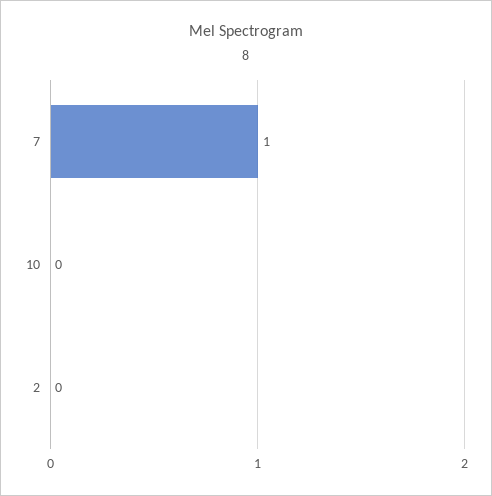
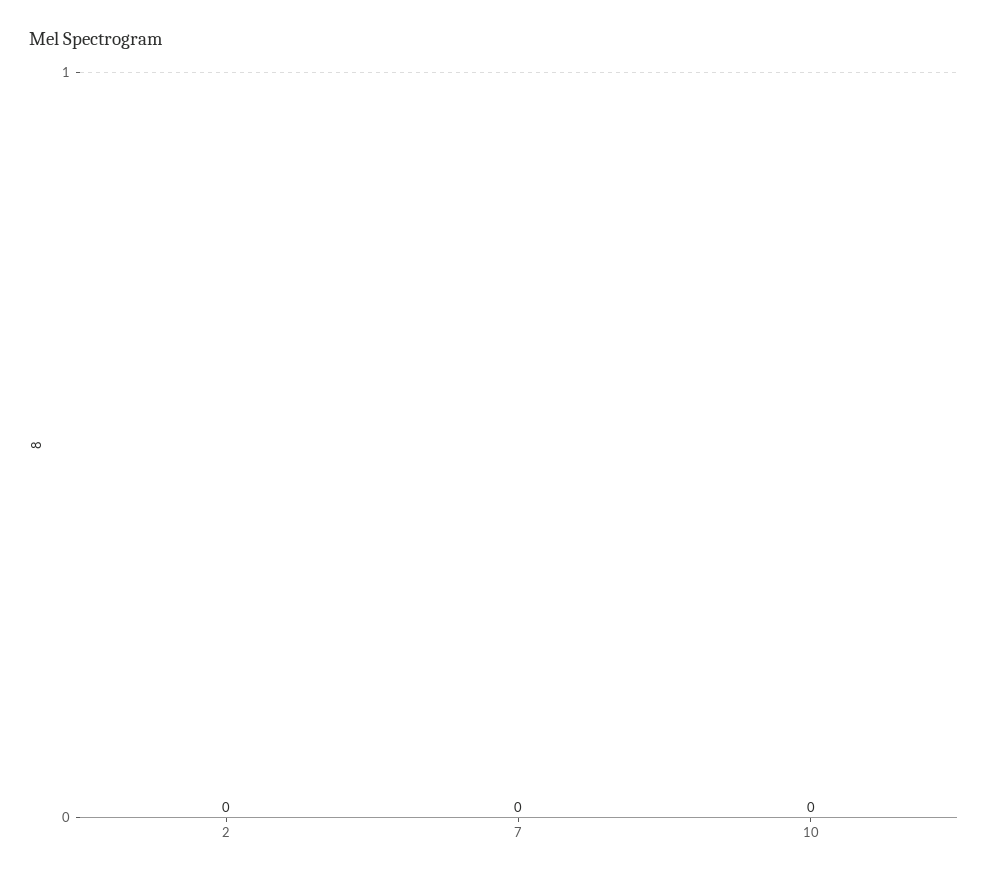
  {
-   "7": 1,
+   "7": 0,
    "10": 0,
    "2": 0
  }

